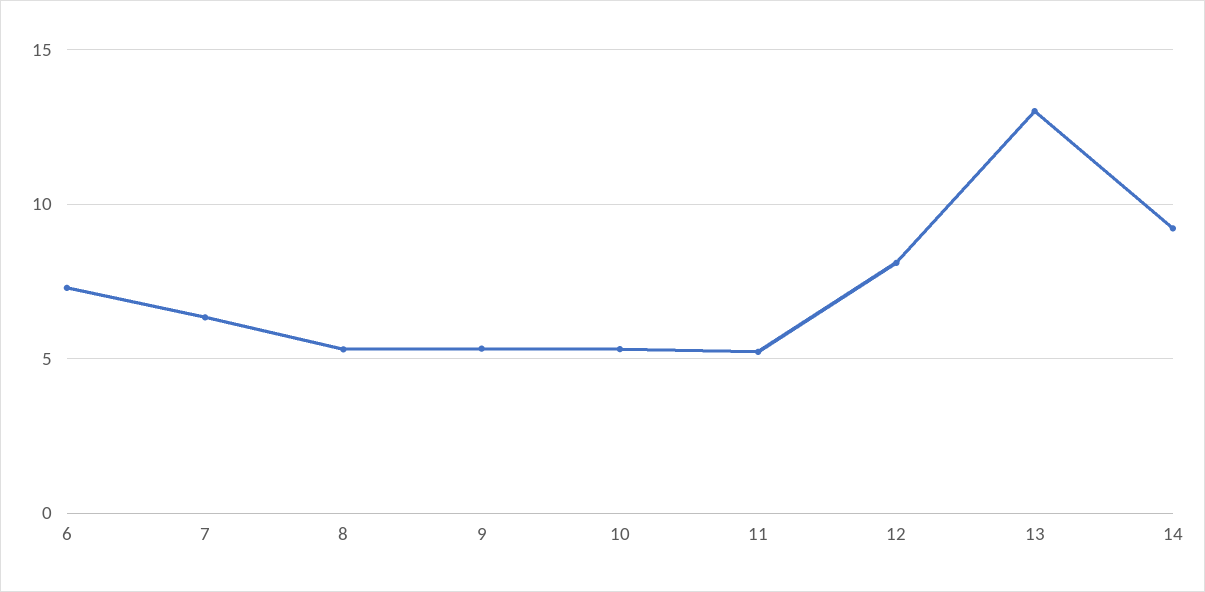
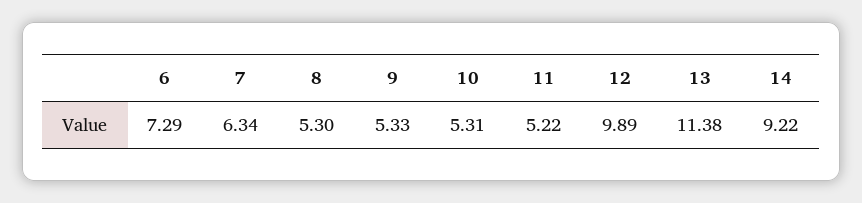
  {
    "6": 7.29,
    "7": 6.34,
    "8": 5.3,
    "9": 5.33,
    "10": 5.31,
    "11": 5.22,
-   "12": 8,
+   "12": 9.89,
-   "13": 13,
+   "13": 11.38,
    "14": 9.22
  }

